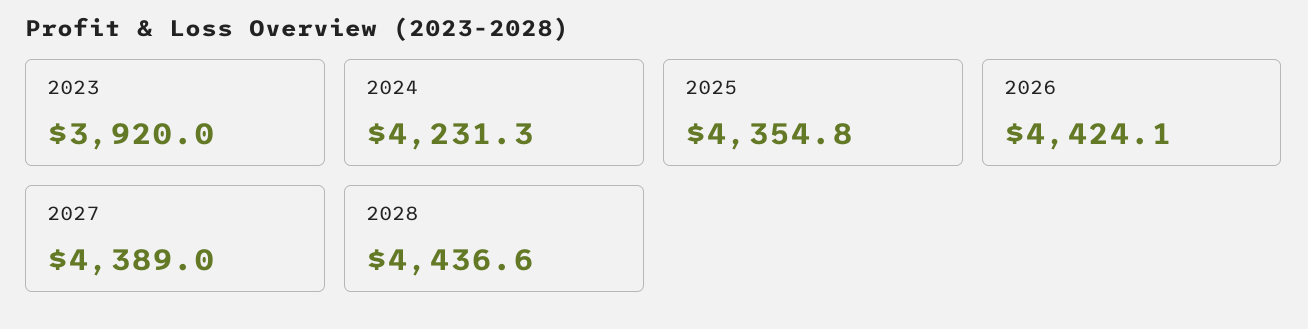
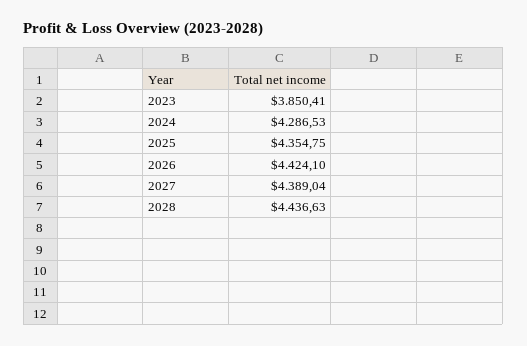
  {
-   "2023": 3920,
+   "2023": 3850.41,
-   "2024": 4231.3,
+   "2024": 4286.53,
    "2025": 4354.75,
    "2026": 4424.1,
    "2027": 4389.04,
    "2028": 4436.63
  }

